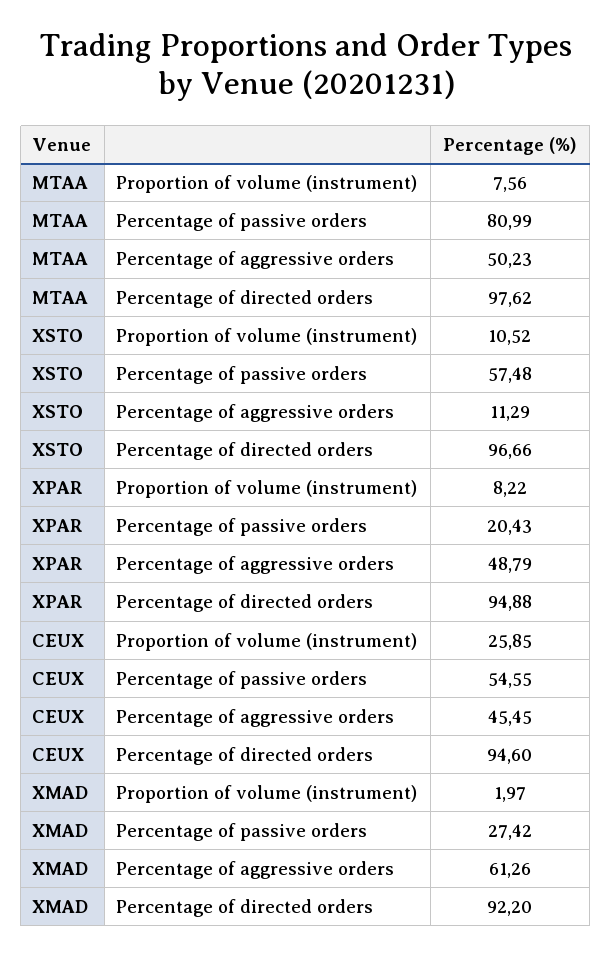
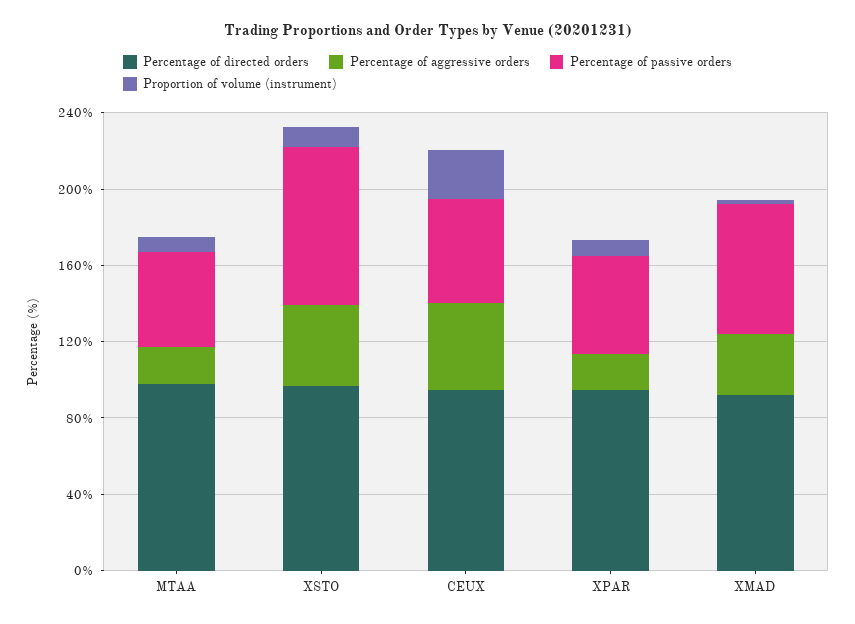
  {
    "Proportion of volume (instrument)": {
      "MTAA": 7.56,
      "XSTO": 10.52,
      "XPAR": 8.22,
      "CEUX": 25.85,
      "XMAD": 1.97
    },
    "Percentage of passive orders": {
-     "MTAA": 80.99,
+     "MTAA": 50,
-     "XSTO": 57.48,
+     "XSTO": 80,
-     "XPAR": 20.43,
+     "XPAR": 50,
      "CEUX": 54.55,
-     "XMAD": 27.42
+     "XMAD": 70
    },
    "Percentage of aggressive orders": {
-     "MTAA": 50.23,
+     "MTAA": 20,
-     "XSTO": 11.29,
+     "XSTO": 40,
-     "XPAR": 48.79,
+     "XPAR": 20,
      "CEUX": 45.45,
-     "XMAD": 61.26
+     "XMAD": 30
    },
    "Percentage of directed orders": {
      "MTAA": 97.62,
      "XSTO": 96.66,
      "XPAR": 94.88,
      "CEUX": 94.6,
      "XMAD": 92.2
    }
  }

